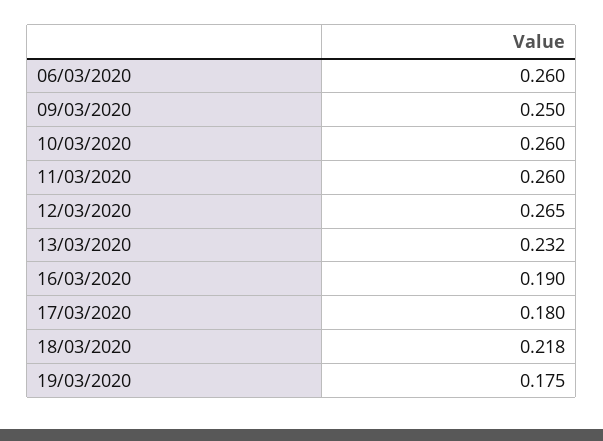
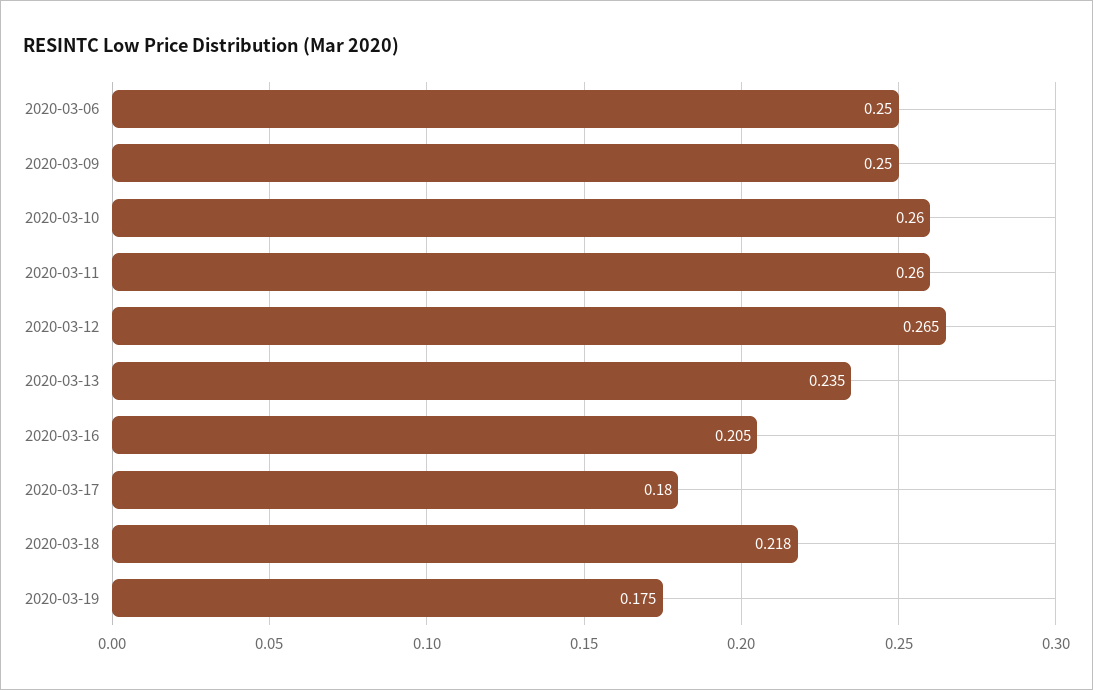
  {
-   "06/03/2020": 0.26,
+   "06/03/2020": 0.25,
    "09/03/2020": 0.25,
    "10/03/2020": 0.26,
    "11/03/2020": 0.26,
    "12/03/2020": 0.265,
-   "13/03/2020": 0.232,
+   "13/03/2020": 0.235,
-   "16/03/2020": 0.19,
+   "16/03/2020": 0.205,
    "17/03/2020": 0.18,
    "18/03/2020": 0.218,
    "19/03/2020": 0.175
  }

